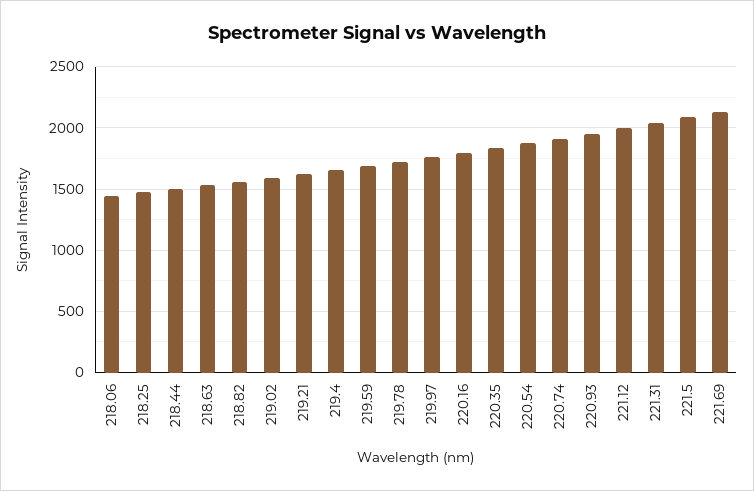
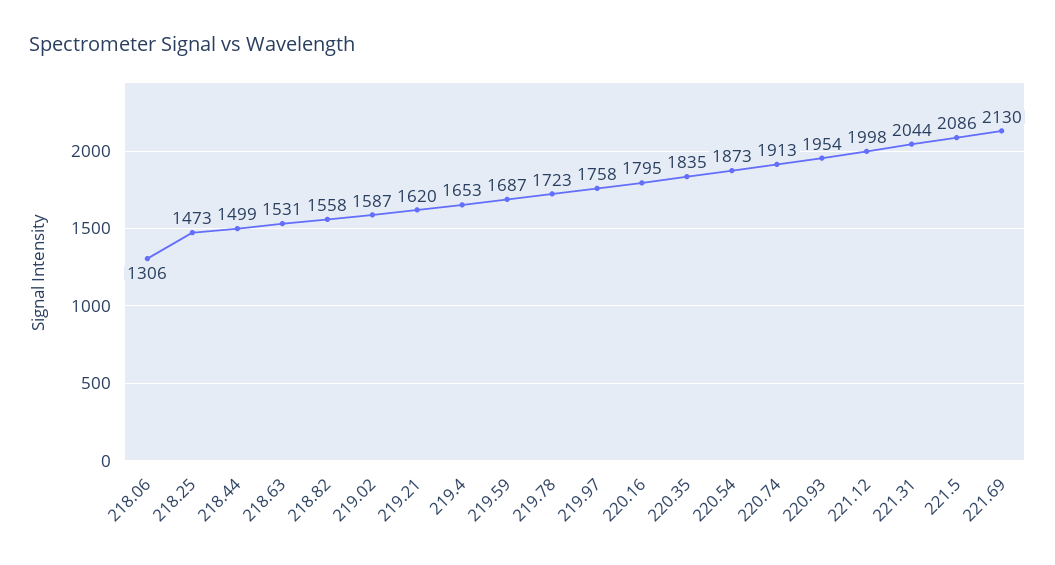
  {
-   "218.06": 1450,
+   "218.06": 1306,
    "218.25": 1473,
    "218.44": 1499,
    "218.63": 1531,
    "218.82": 1558,
    "219.02": 1587,
    "219.21": 1620,
    "219.4": 1653,
    "219.59": 1687,
    "219.78": 1723,
    "219.97": 1758,
    "220.16": 1795,
    "220.35": 1835,
    "220.54": 1873,
    "220.74": 1913,
    "220.93": 1954,
    "221.12": 1998,
    "221.31": 2044,
    "221.5": 2086,
    "221.69": 2130
  }

